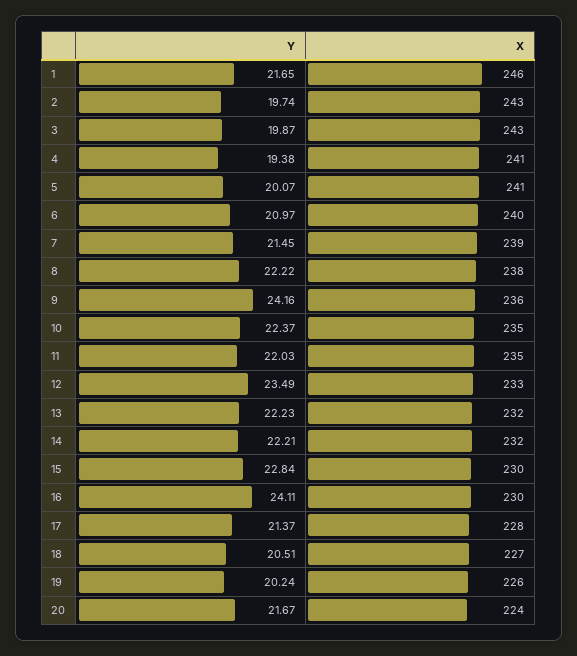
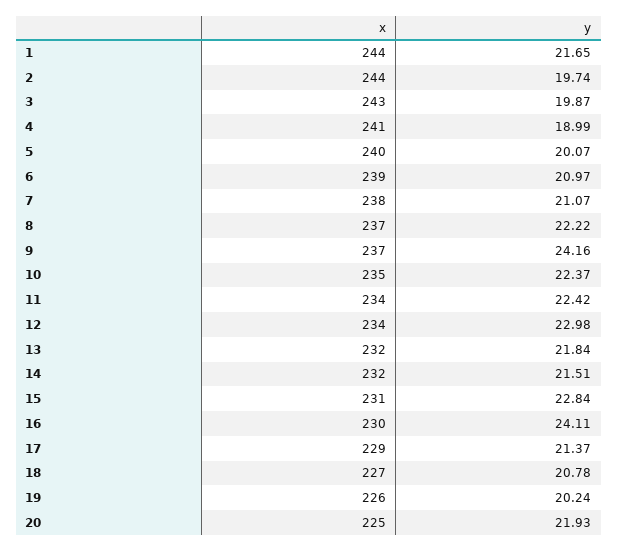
  {
    "Y": {
      "1": 21.65,
      "2": 19.74,
      "3": 19.87,
-     "4": 19.38,
+     "4": 18.99,
      "5": 20.07,
      "6": 20.97,
-     "7": 21.45,
+     "7": 21.07,
      "8": 22.22,
      "9": 24.16,
      "10": 22.37,
-     "11": 22.03,
+     "11": 22.42,
-     "12": 23.49,
+     "12": 22.98,
-     "13": 22.23,
+     "13": 21.84,
-     "14": 22.21,
+     "14": 21.51,
      "15": 22.84,
      "16": 24.11,
      "17": 21.37,
-     "18": 20.51,
+     "18": 20.78,
      "19": 20.24,
-     "20": 21.67
+     "20": 21.93
    },
    "X": {
-     "1": 246,
+     "1": 244,
-     "2": 243,
+     "2": 244,
      "3": 243,
      "4": 241,
-     "5": 241,
+     "5": 240,
-     "6": 240,
+     "6": 239,
-     "7": 239,
+     "7": 238,
-     "8": 238,
+     "8": 237,
-     "9": 236,
+     "9": 237,
      "10": 235,
-     "11": 235,
+     "11": 234,
-     "12": 233,
+     "12": 234,
      "13": 232,
      "14": 232,
-     "15": 230,
+     "15": 231,
      "16": 230,
-     "17": 228,
+     "17": 229,
      "18": 227,
      "19": 226,
-     "20": 224
+     "20": 225
    }
  }

